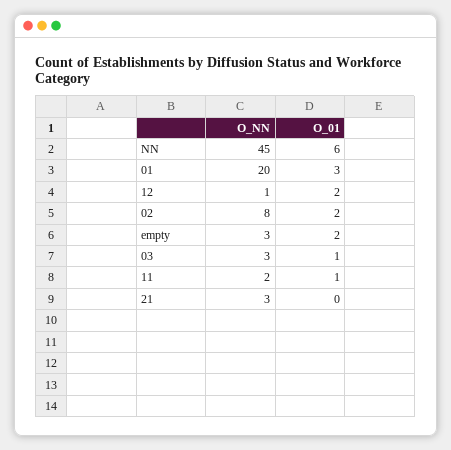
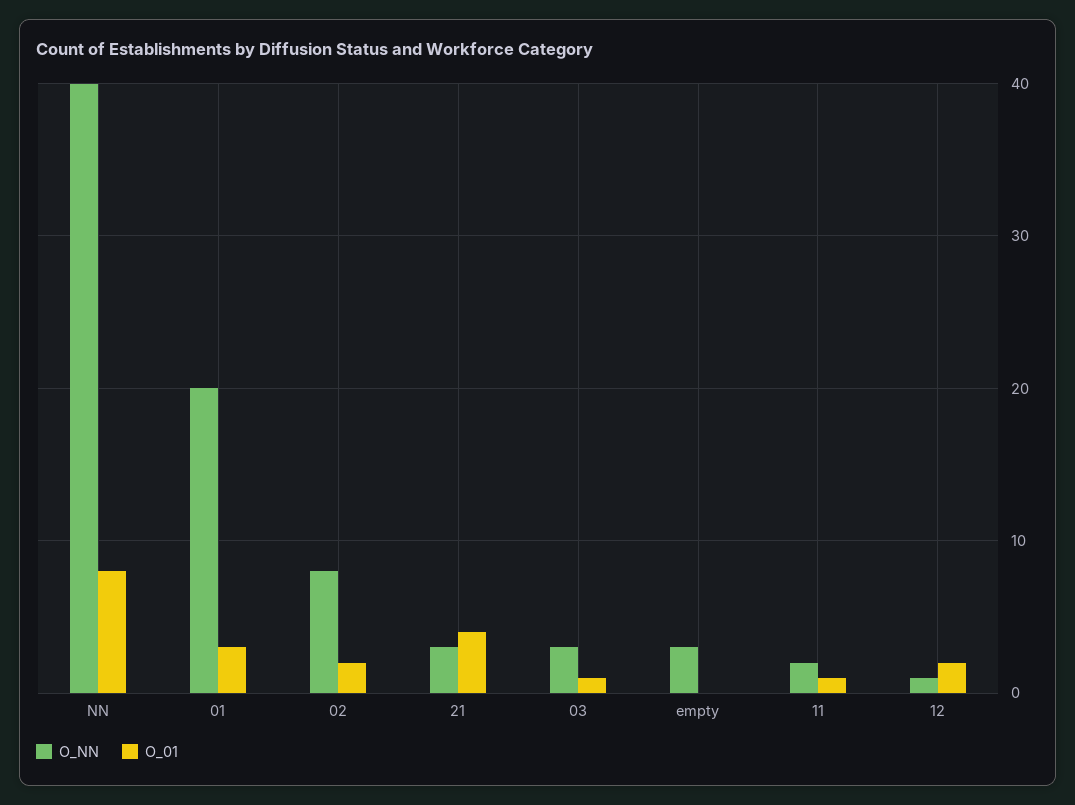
  {
    "O_NN": {
-     "NN": 45,
+     "NN": 40,
      "01": 20,
      "12": 1,
      "02": 8,
      "empty": 3,
      "03": 3,
      "11": 2,
      "21": 3
    },
    "O_01": {
-     "NN": 6,
+     "NN": 8,
      "01": 3,
      "12": 2,
      "02": 2,
-     "empty": 2,
+     "empty": 0,
      "03": 1,
      "11": 1,
-     "21": 0
+     "21": 4
    }
  }

